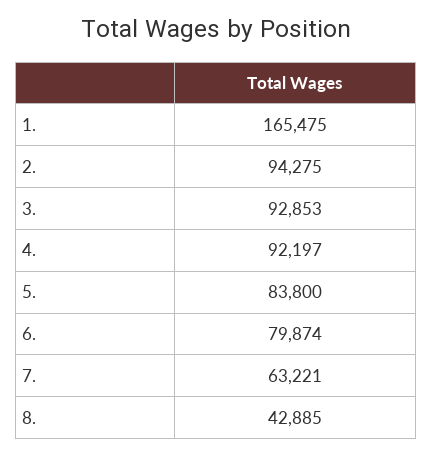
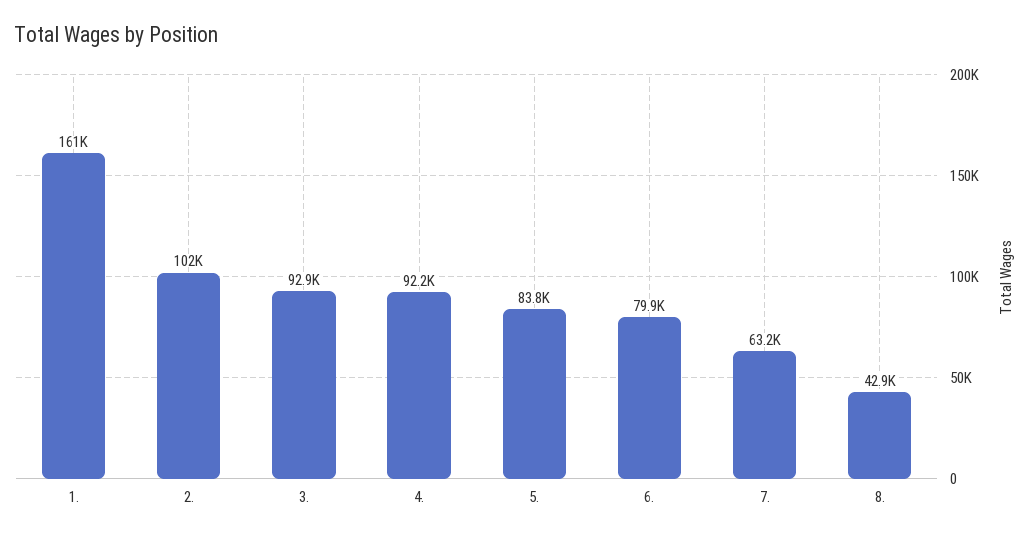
  {
-   "1.": 165475,
+   "1.": 161000,
-   "2.": 94275,
+   "2.": 102000,
    "3.": 92853,
    "4.": 92197,
    "5.": 83800,
    "6.": 79874,
    "7.": 63221,
    "8.": 42885
  }

